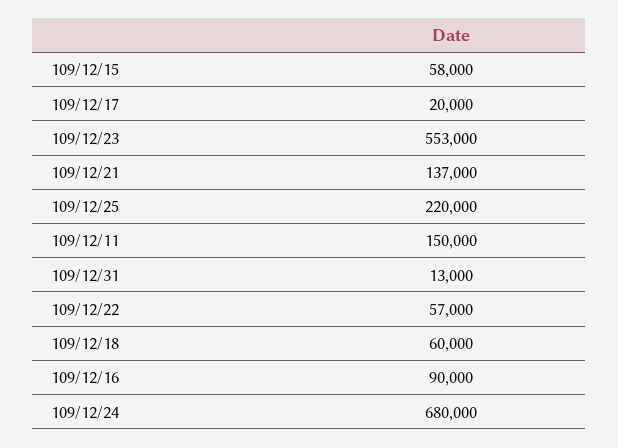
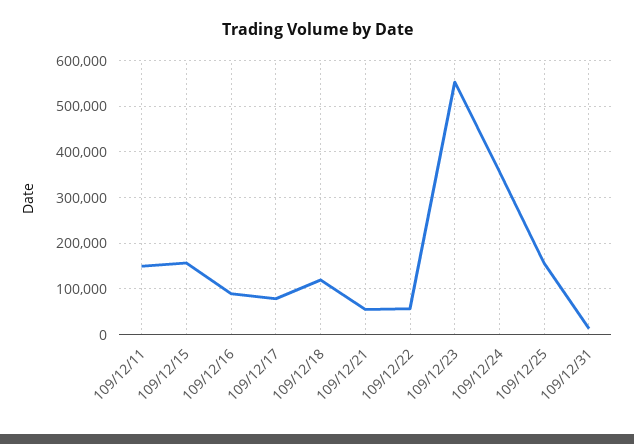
  {
-   "109/12/15": 58000,
+   "109/12/15": 160000,
-   "109/12/17": 20000,
+   "109/12/17": 80000,
    "109/12/23": 553000,
-   "109/12/21": 137000,
+   "109/12/21": 60000,
-   "109/12/25": 220000,
+   "109/12/25": 160000,
    "109/12/11": 150000,
    "109/12/31": 13000,
    "109/12/22": 57000,
-   "109/12/18": 60000,
+   "109/12/18": 120000,
    "109/12/16": 90000,
-   "109/12/24": 680000
+   "109/12/24": 360000
  }

